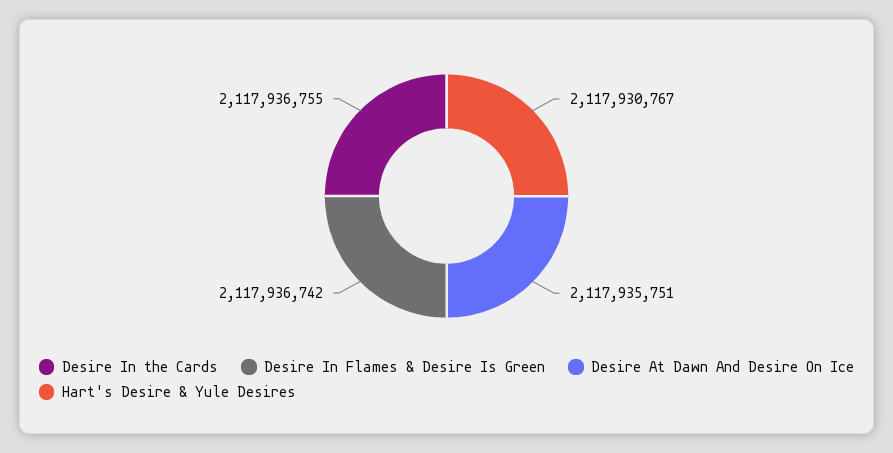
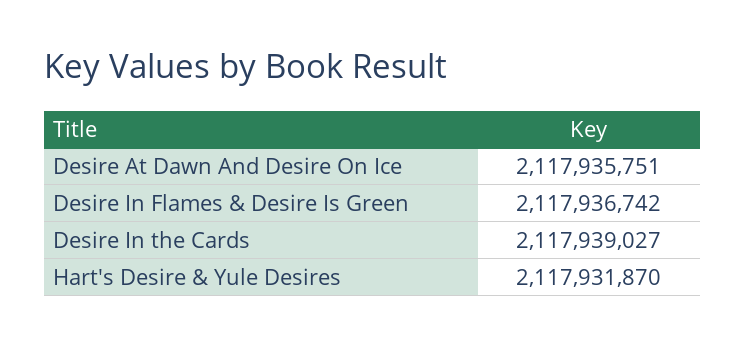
  {
-   "Desire In the Cards": 2117936755,
+   "Desire In the Cards": 2117939027,
    "Desire In Flames & Desire Is Green": 2117936742,
    "Desire At Dawn And Desire On Ice": 2117935751,
-   "Hart's Desire & Yule Desires": 2117930767
+   "Hart's Desire & Yule Desires": 2117931870
  }

